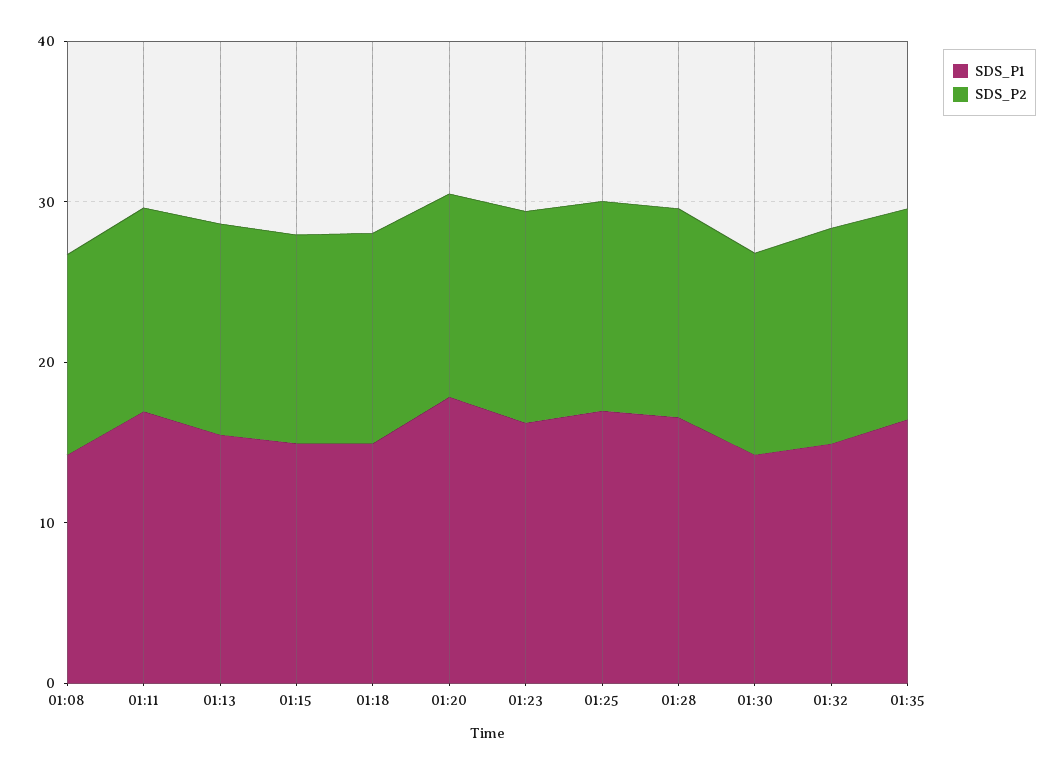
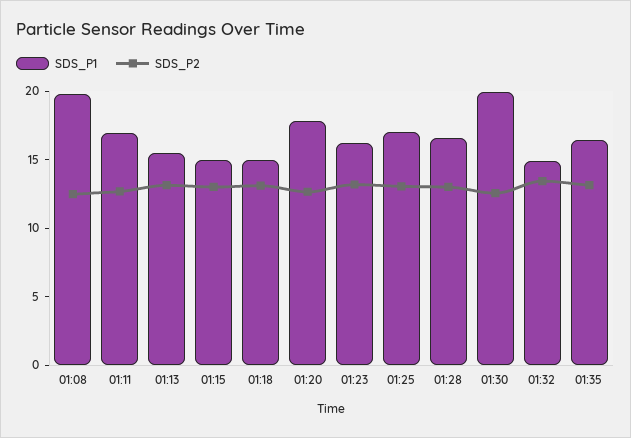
  {
    "SDS_P1": {
-     "01:08": 14,
+     "01:08": 20,
      "01:11": 17,
      "01:13": 16,
      "01:15": 15,
      "01:18": 15,
      "01:20": 18,
      "01:23": 16,
      "01:25": 17,
      "01:28": 17,
-     "01:30": 14,
+     "01:30": 20,
      "01:32": 15,
      "01:35": 16
    },
    "SDS_P2": {
      "01:08": 12,
      "01:11": 13,
      "01:13": 13,
      "01:15": 13,
      "01:18": 13,
      "01:20": 13,
      "01:23": 13,
      "01:25": 13,
      "01:28": 13,
      "01:30": 13,
      "01:32": 13,
      "01:35": 13
    }
  }

